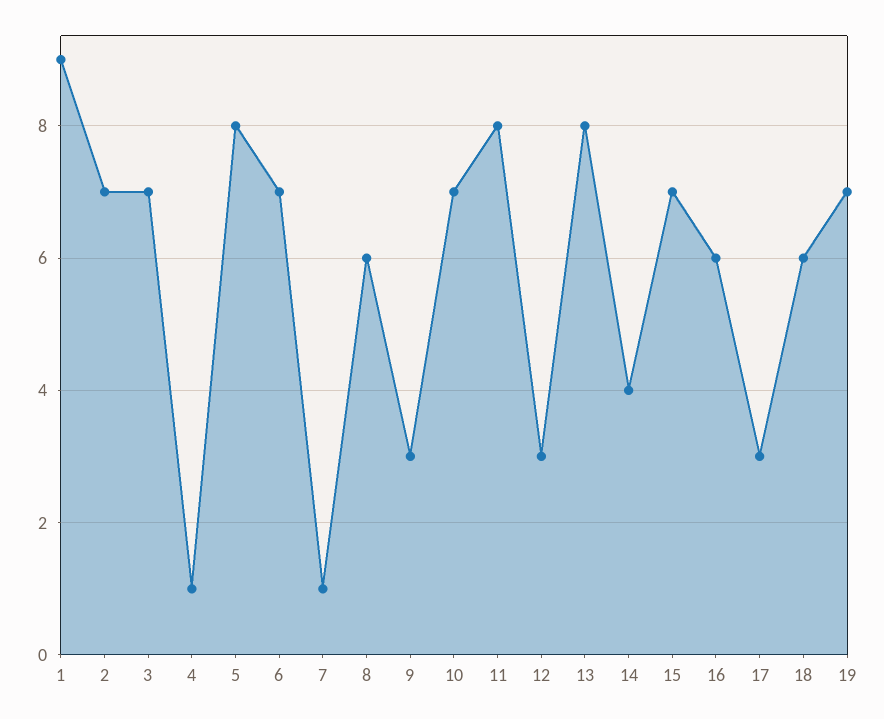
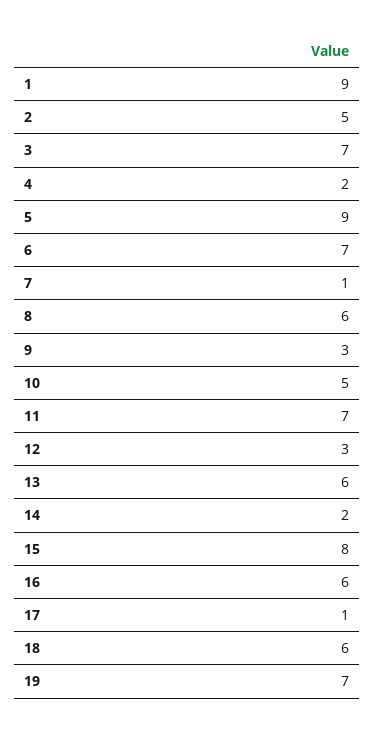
  {
    "1": 9,
-   "2": 7,
+   "2": 5,
    "3": 7,
-   "4": 1,
+   "4": 2,
-   "5": 8,
+   "5": 9,
    "6": 7,
    "7": 1,
    "8": 6,
    "9": 3,
-   "10": 7,
+   "10": 5,
-   "11": 8,
+   "11": 7,
    "12": 3,
-   "13": 8,
+   "13": 6,
-   "14": 4,
+   "14": 2,
-   "15": 7,
+   "15": 8,
    "16": 6,
-   "17": 3,
+   "17": 1,
    "18": 6,
    "19": 7
  }

